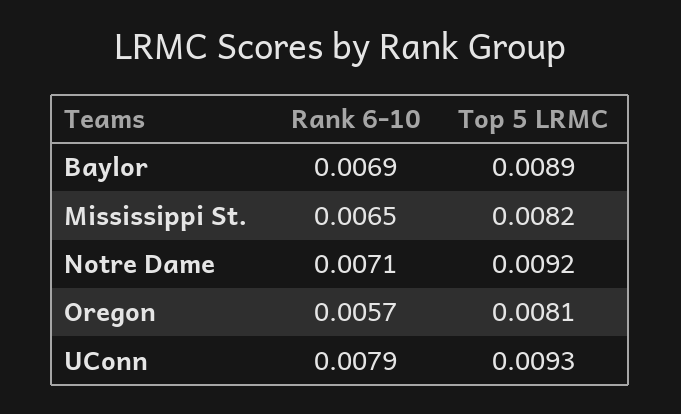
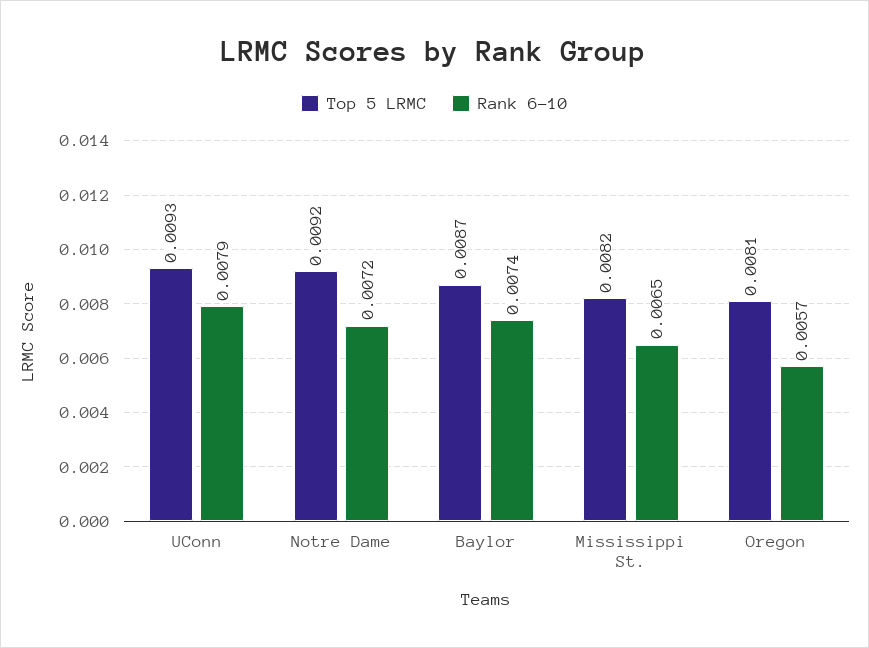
  {
    "Rank 6-10": {
-     "Baylor": 0.0069,
+     "Baylor": 0.0074,
      "Mississippi St.": 0.0065,
-     "Notre Dame": 0.0071,
+     "Notre Dame": 0.0072,
      "Oregon": 0.0057,
      "UConn": 0.0079
    },
    "Top 5 LRMC": {
-     "Baylor": 0.0089,
+     "Baylor": 0.0087,
      "Mississippi St.": 0.0082,
      "Notre Dame": 0.0092,
      "Oregon": 0.0081,
      "UConn": 0.0093
    }
  }

